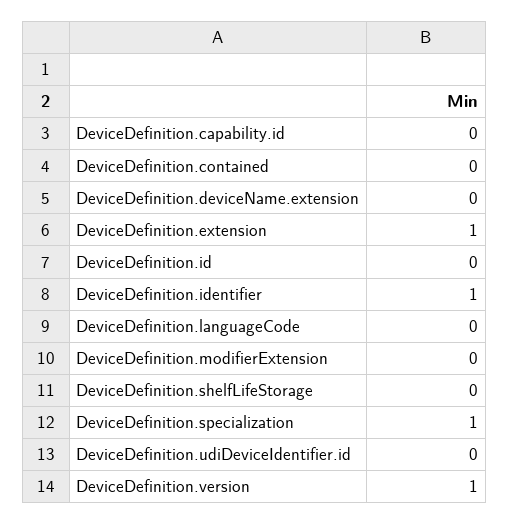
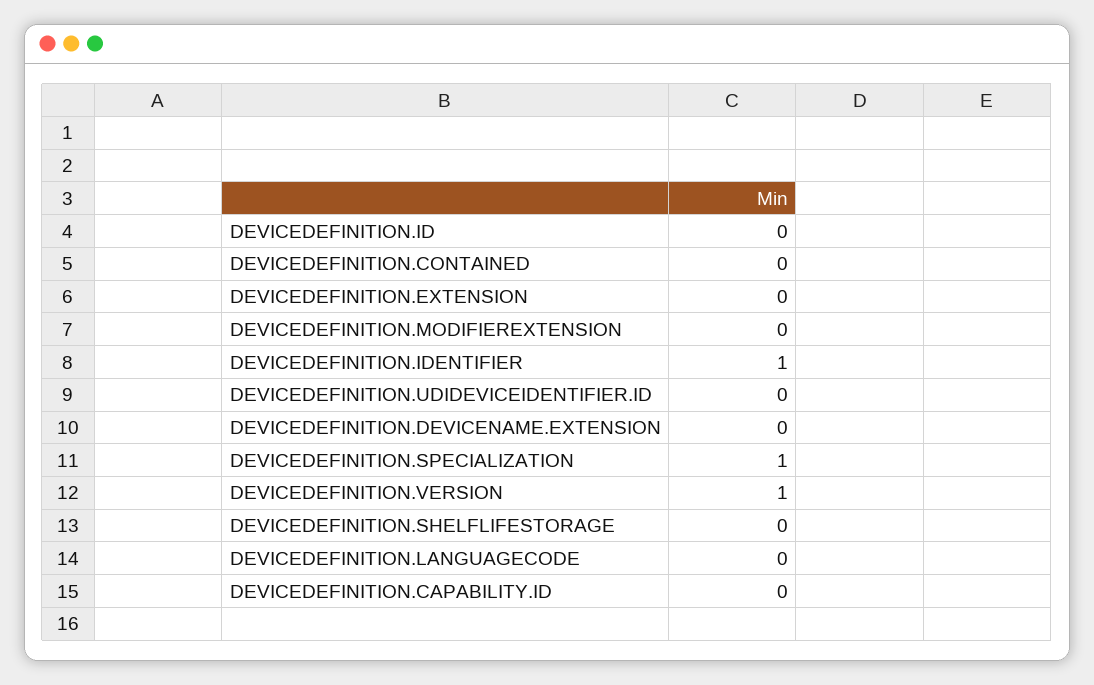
  {
    "DeviceDefinition.capability.id": 0,
    "DeviceDefinition.contained": 0,
    "DeviceDefinition.deviceName.extension": 0,
-   "DeviceDefinition.extension": 1,
+   "DeviceDefinition.extension": 0,
    "DeviceDefinition.id": 0,
    "DeviceDefinition.identifier": 1,
    "DeviceDefinition.languageCode": 0,
    "DeviceDefinition.modifierExtension": 0,
    "DeviceDefinition.shelfLifeStorage": 0,
    "DeviceDefinition.specialization": 1,
    "DeviceDefinition.udiDeviceIdentifier.id": 0,
    "DeviceDefinition.version": 1
  }

